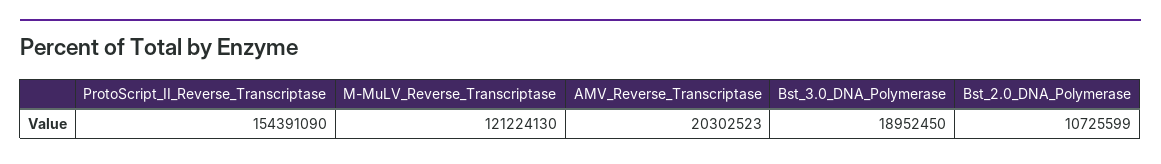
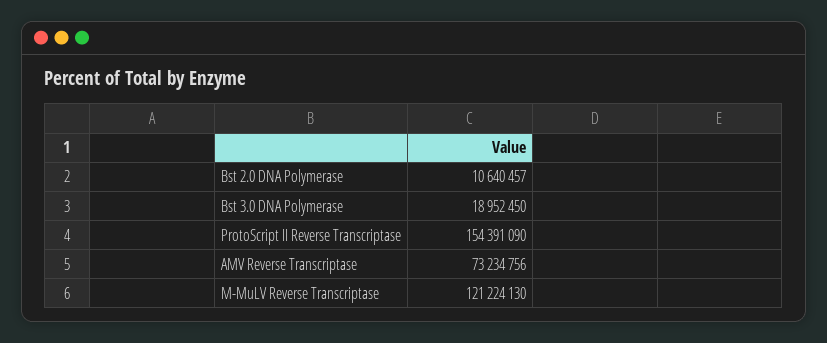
  {
    "ProtoScript_II_Reverse_Transcriptase": 154391090,
    "M-MuLV_Reverse_Transcriptase": 121224130,
-   "AMV_Reverse_Transcriptase": 20302523,
+   "AMV_Reverse_Transcriptase": 73234756,
    "Bst_3.0_DNA_Polymerase": 18952450,
-   "Bst_2.0_DNA_Polymerase": 10725599
+   "Bst_2.0_DNA_Polymerase": 10640457
  }

